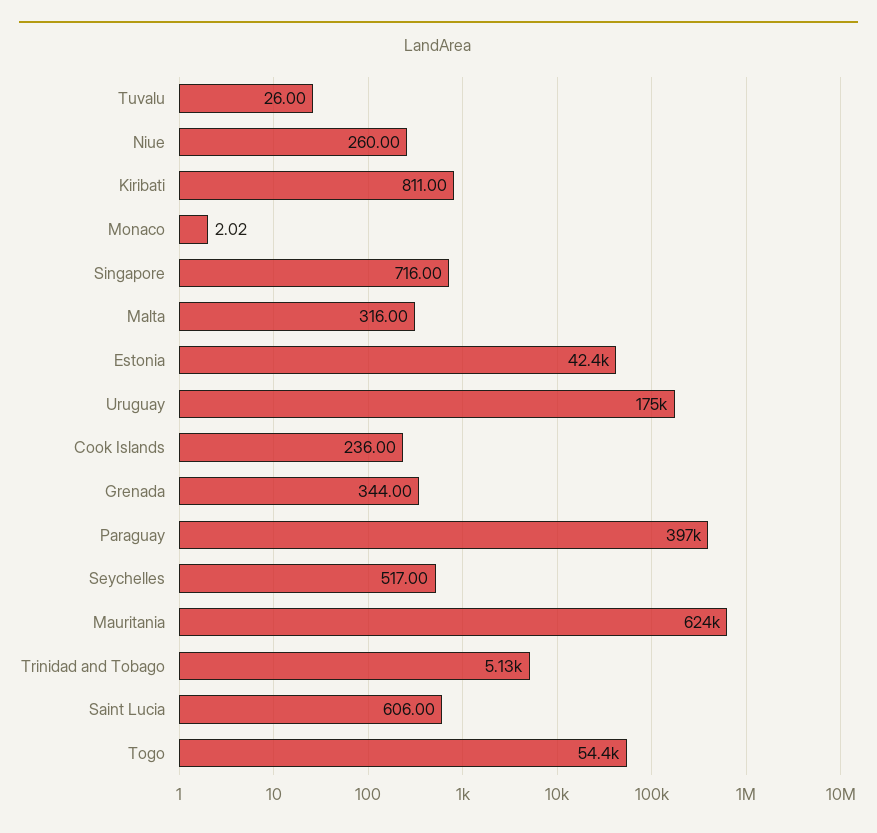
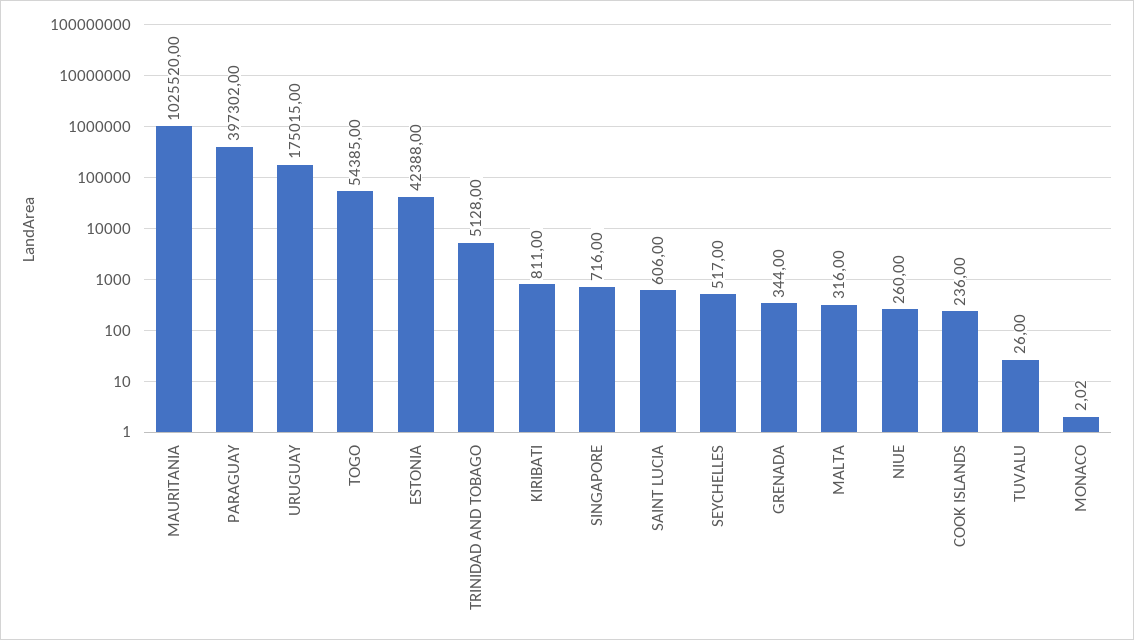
  {
    "Tuvalu": 26,
    "Niue": 260,
    "Kiribati": 811,
    "Monaco": 2.02,
    "Singapore": 716,
    "Malta": 316,
    "Estonia": 42388,
    "Uruguay": 175015,
    "Cook Islands": 236,
    "Grenada": 344,
    "Paraguay": 397302,
    "Seychelles": 517,
-   "Mauritania": 624000,
+   "Mauritania": 1025520,
    "Trinidad and Tobago": 5128,
    "Saint Lucia": 606,
    "Togo": 54385
  }

